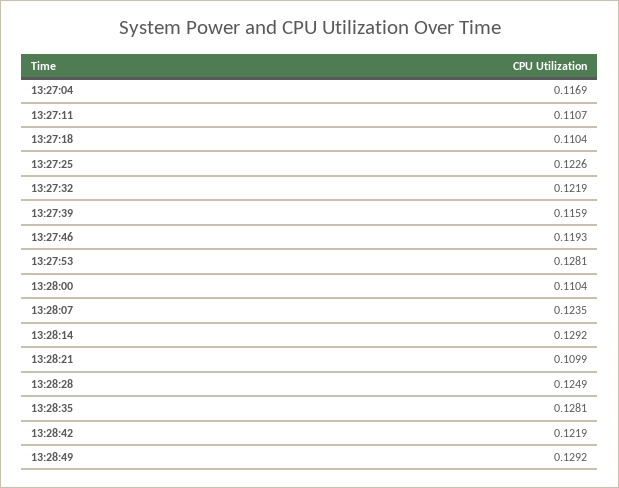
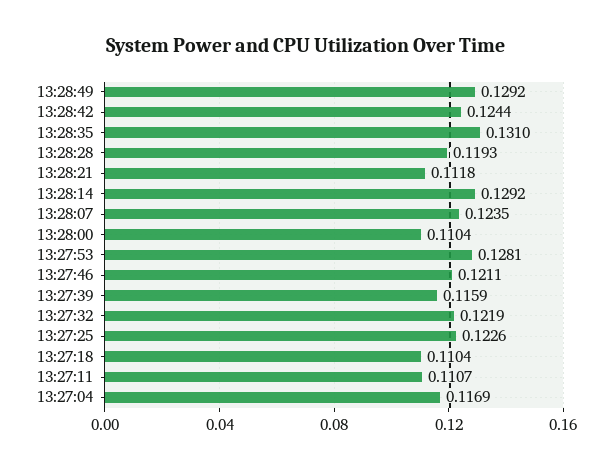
  {
    "13:27:04": 0.1169,
    "13:27:11": 0.1107,
    "13:27:18": 0.1104,
    "13:27:25": 0.1226,
    "13:27:32": 0.1219,
    "13:27:39": 0.1159,
-   "13:27:46": 0.1193,
+   "13:27:46": 0.1211,
    "13:27:53": 0.1281,
    "13:28:00": 0.1104,
    "13:28:07": 0.1235,
    "13:28:14": 0.1292,
-   "13:28:21": 0.1099,
+   "13:28:21": 0.1118,
-   "13:28:28": 0.1249,
+   "13:28:28": 0.1193,
-   "13:28:35": 0.1281,
+   "13:28:35": 0.131,
-   "13:28:42": 0.1219,
+   "13:28:42": 0.1244,
    "13:28:49": 0.1292
  }

